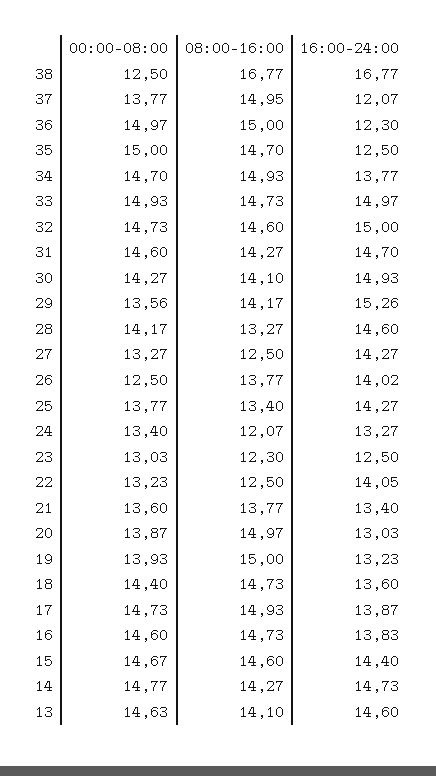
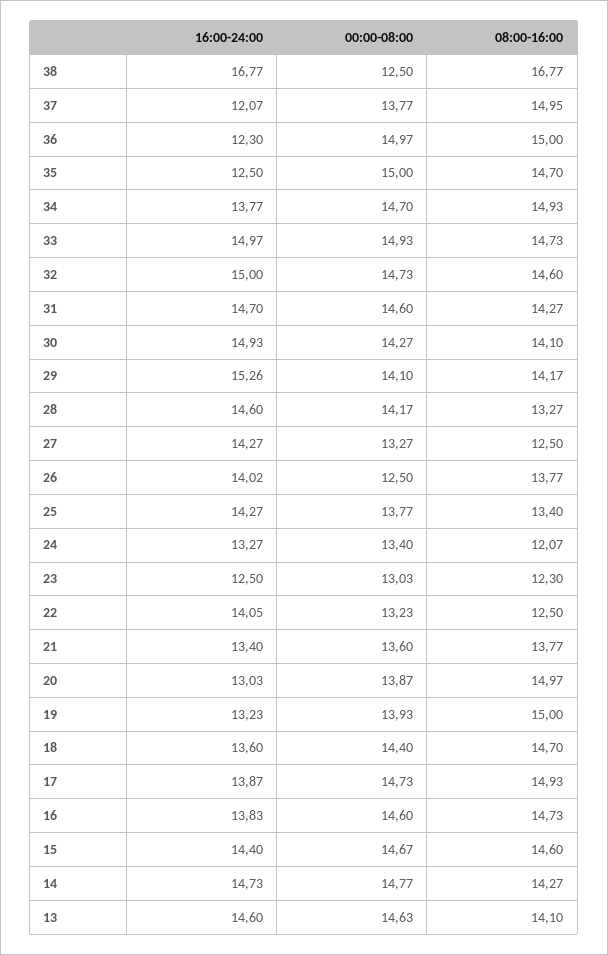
  {
    "00:00-08:00": {
      "38": 12.5,
      "37": 13.77,
      "36": 14.97,
      "35": 15,
      "34": 14.7,
      "33": 14.93,
      "32": 14.73,
      "31": 14.6,
      "30": 14.27,
-     "29": 13.56,
+     "29": 14.1,
      "28": 14.17,
      "27": 13.27,
      "26": 12.5,
      "25": 13.77,
      "24": 13.4,
      "23": 13.03,
      "22": 13.23,
      "21": 13.6,
      "20": 13.87,
      "19": 13.93,
      "18": 14.4,
      "17": 14.73,
      "16": 14.6,
      "15": 14.67,
      "14": 14.77,
      "13": 14.63
    },
    "08:00-16:00": {
      "38": 16.77,
      "37": 14.95,
      "36": 15,
      "35": 14.7,
      "34": 14.93,
      "33": 14.73,
      "32": 14.6,
      "31": 14.27,
      "30": 14.1,
      "29": 14.17,
      "28": 13.27,
      "27": 12.5,
      "26": 13.77,
      "25": 13.4,
      "24": 12.07,
      "23": 12.3,
      "22": 12.5,
      "21": 13.77,
      "20": 14.97,
      "19": 15,
-     "18": 14.73,
+     "18": 14.7,
      "17": 14.93,
      "16": 14.73,
      "15": 14.6,
      "14": 14.27,
      "13": 14.1
    },
    "16:00-24:00": {
      "38": 16.77,
      "37": 12.07,
      "36": 12.3,
      "35": 12.5,
      "34": 13.77,
      "33": 14.97,
      "32": 15,
      "31": 14.7,
      "30": 14.93,
      "29": 15.26,
      "28": 14.6,
      "27": 14.27,
      "26": 14.02,
      "25": 14.27,
      "24": 13.27,
      "23": 12.5,
      "22": 14.05,
      "21": 13.4,
      "20": 13.03,
      "19": 13.23,
      "18": 13.6,
      "17": 13.87,
      "16": 13.83,
      "15": 14.4,
      "14": 14.73,
      "13": 14.6
    }
  }

